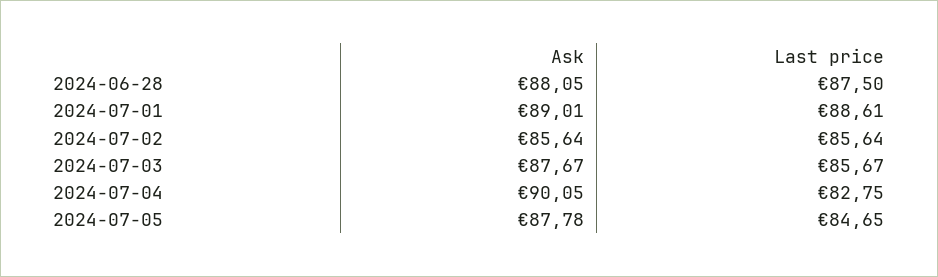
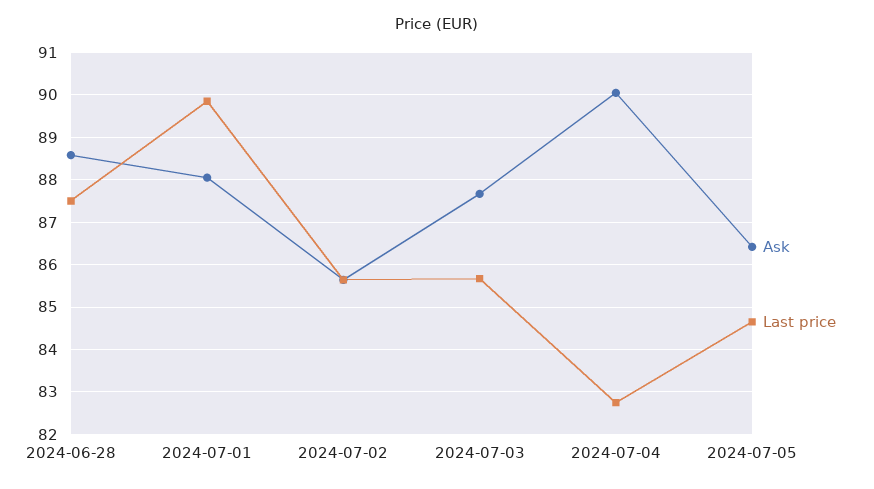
  {
    "Ask": {
-     "2024-06-28": 88.05,
+     "2024-06-28": 88.6,
-     "2024-07-01": 89.01,
+     "2024-07-01": 88,
      "2024-07-02": 85.64,
      "2024-07-03": 87.67,
      "2024-07-04": 90.05,
-     "2024-07-05": 87.78
+     "2024-07-05": 86.4
    },
    "Last price": {
      "2024-06-28": 87.5,
-     "2024-07-01": 88.61,
+     "2024-07-01": 89.8,
      "2024-07-02": 85.64,
      "2024-07-03": 85.67,
      "2024-07-04": 82.75,
      "2024-07-05": 84.65
    }
  }

